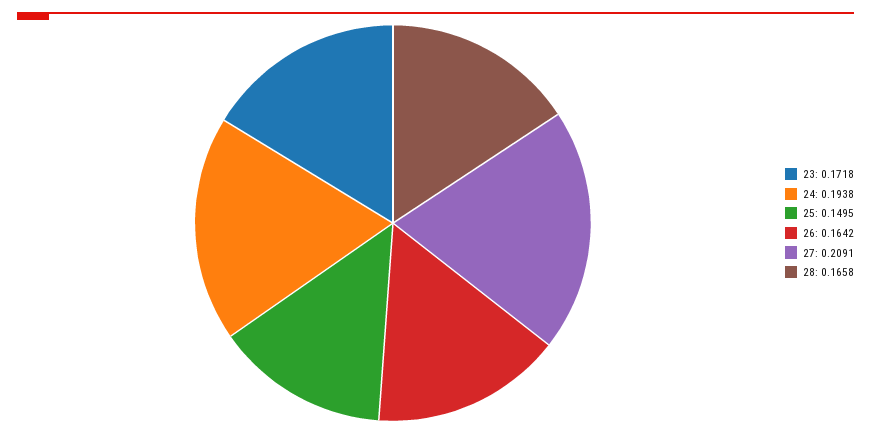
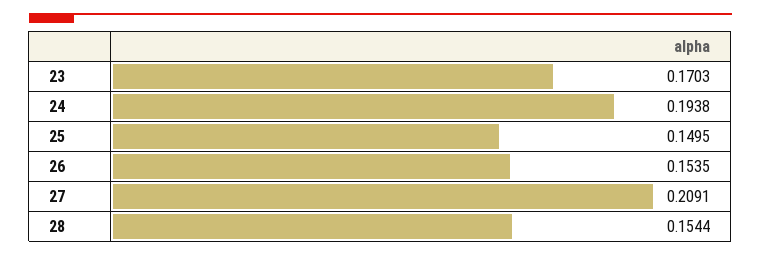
  {
-   "23": 0.1718,
+   "23": 0.1703,
    "24": 0.1938,
    "25": 0.1495,
-   "26": 0.1642,
+   "26": 0.1535,
    "27": 0.2091,
-   "28": 0.1658
+   "28": 0.1544
  }

